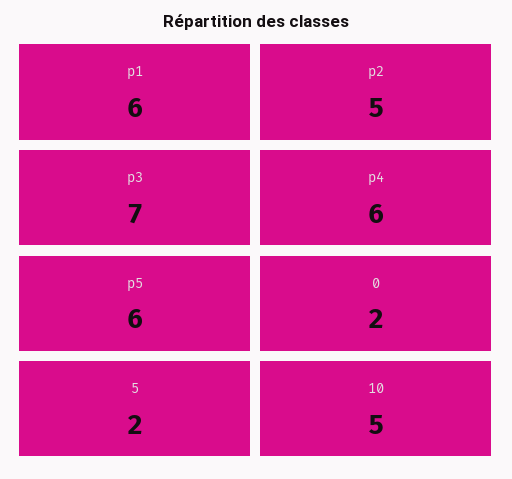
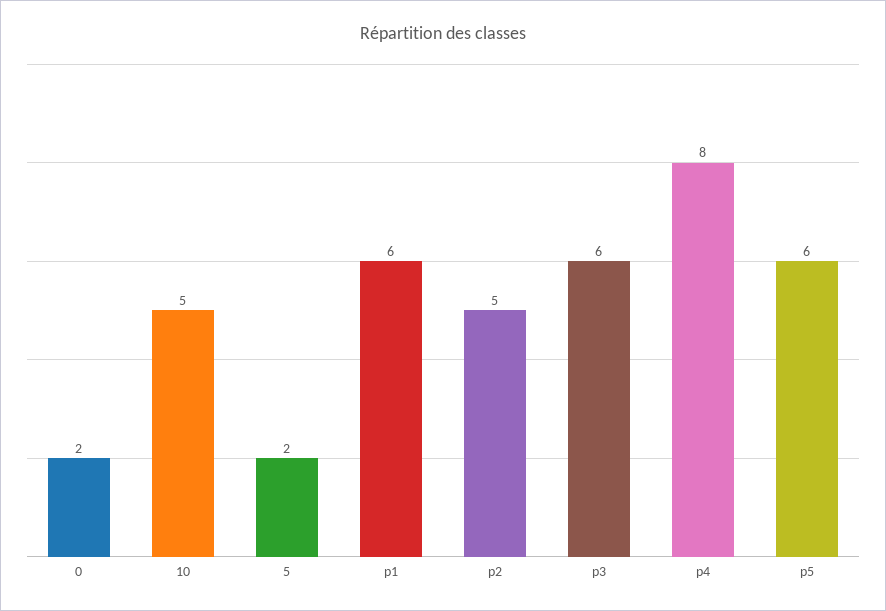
  {
    "p1": 6,
    "p2": 5,
-   "p3": 7,
+   "p3": 6,
-   "p4": 6,
+   "p4": 8,
    "p5": 6,
    "0": 2,
    "5": 2,
    "10": 5
  }

